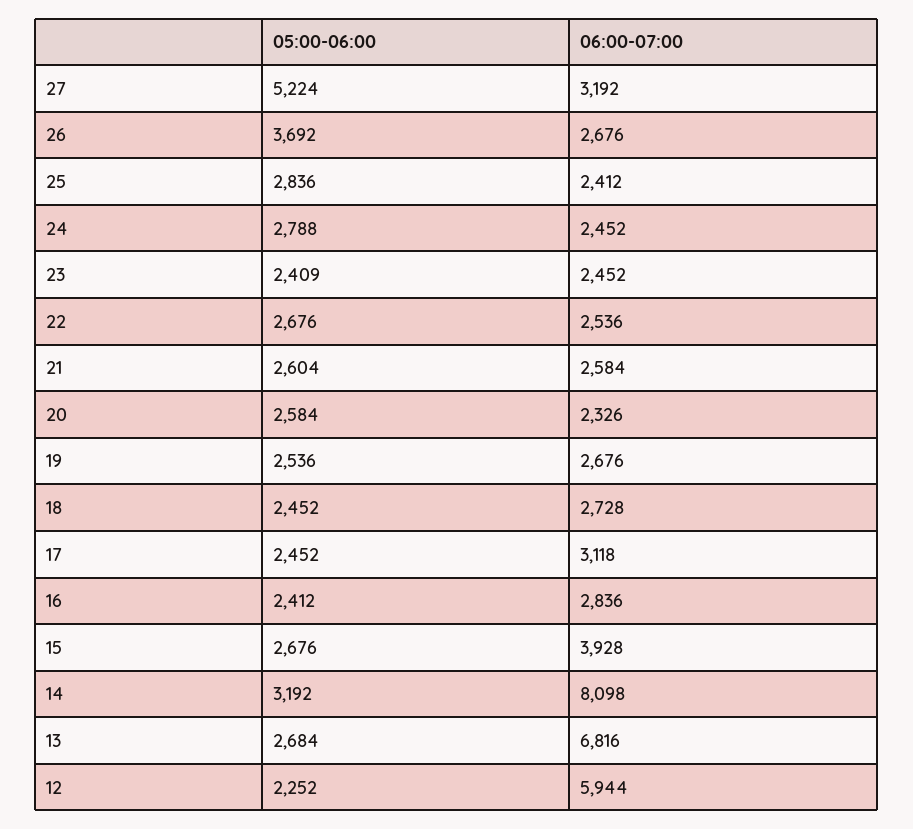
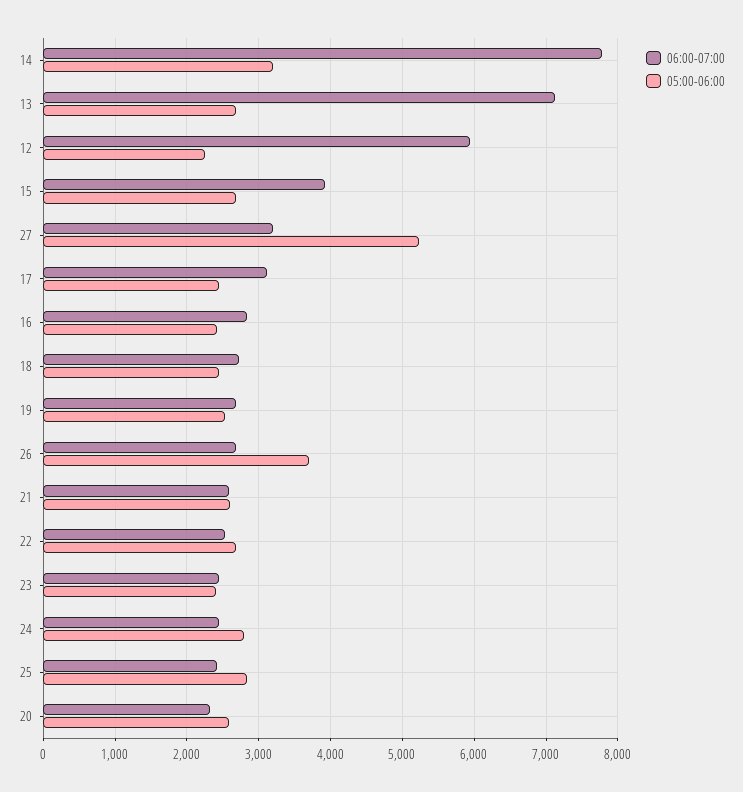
  {
    "05:00-06:00": {
      "27": 5224,
      "26": 3692,
      "25": 2836,
      "24": 2788,
      "23": 2409,
      "22": 2676,
      "21": 2604,
      "20": 2584,
      "19": 2536,
      "18": 2452,
      "17": 2452,
      "16": 2412,
      "15": 2676,
      "14": 3192,
      "13": 2684,
      "12": 2252
    },
    "06:00-07:00": {
      "27": 3192,
      "26": 2676,
      "25": 2412,
      "24": 2452,
      "23": 2452,
      "22": 2536,
      "21": 2584,
      "20": 2326,
      "19": 2676,
      "18": 2728,
      "17": 3118,
      "16": 2836,
      "15": 3928,
-     "14": 8098,
+     "14": 7800,
-     "13": 6816,
+     "13": 7100,
      "12": 5944
    }
  }

